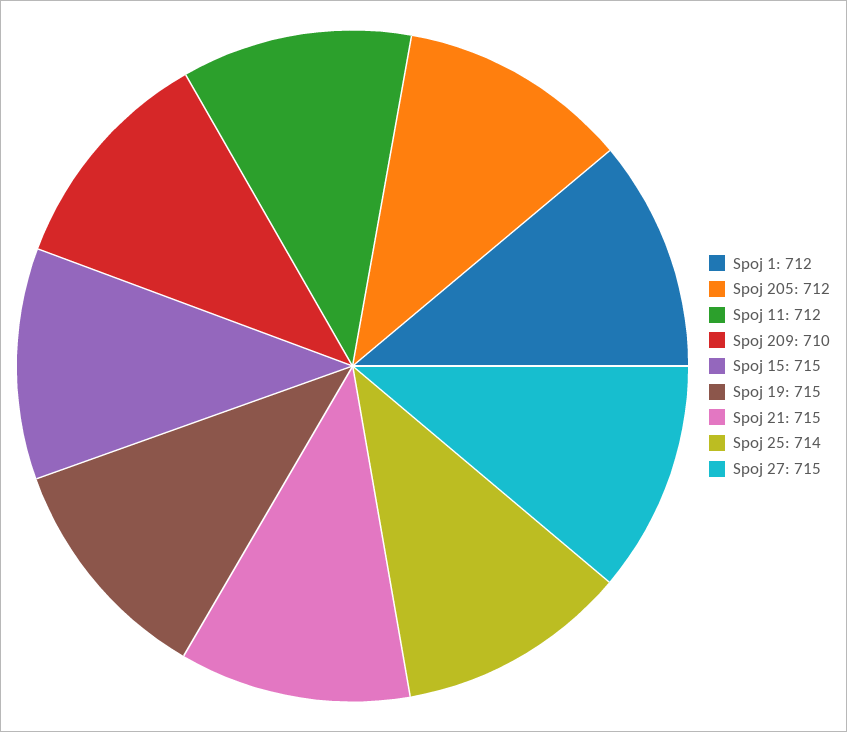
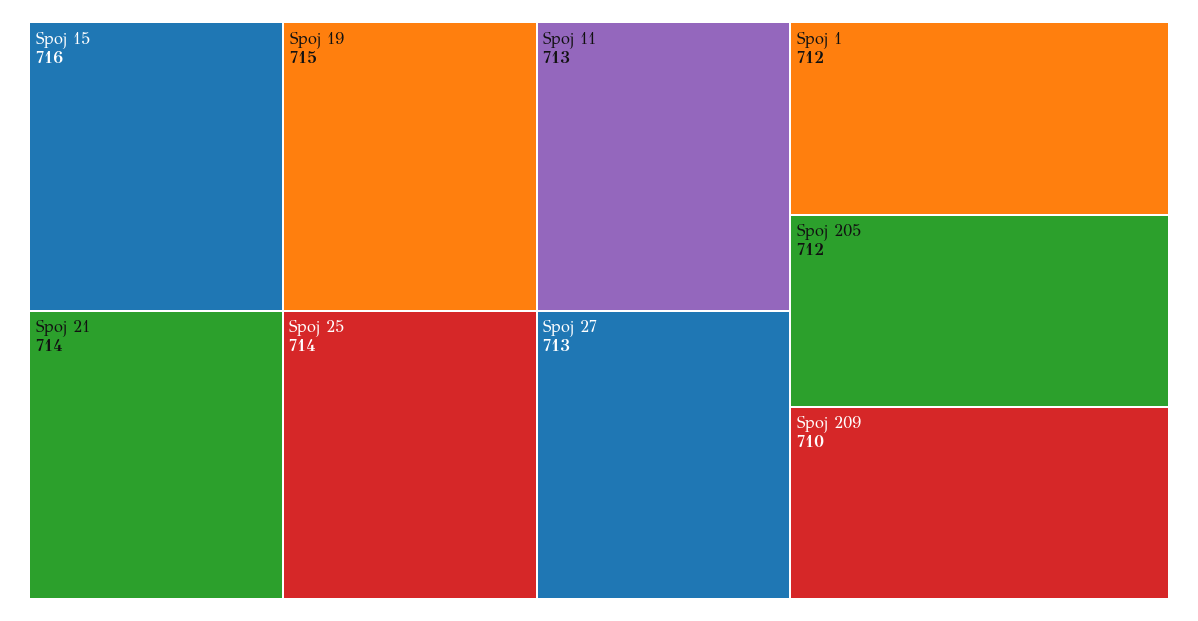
  {
    "Spoj 1": 712,
    "Spoj 205": 712,
-   "Spoj 11": 712,
+   "Spoj 11": 713,
    "Spoj 209": 710,
-   "Spoj 15": 715,
+   "Spoj 15": 716,
    "Spoj 19": 715,
-   "Spoj 21": 715,
+   "Spoj 21": 714,
    "Spoj 25": 714,
-   "Spoj 27": 715
+   "Spoj 27": 713
  }

